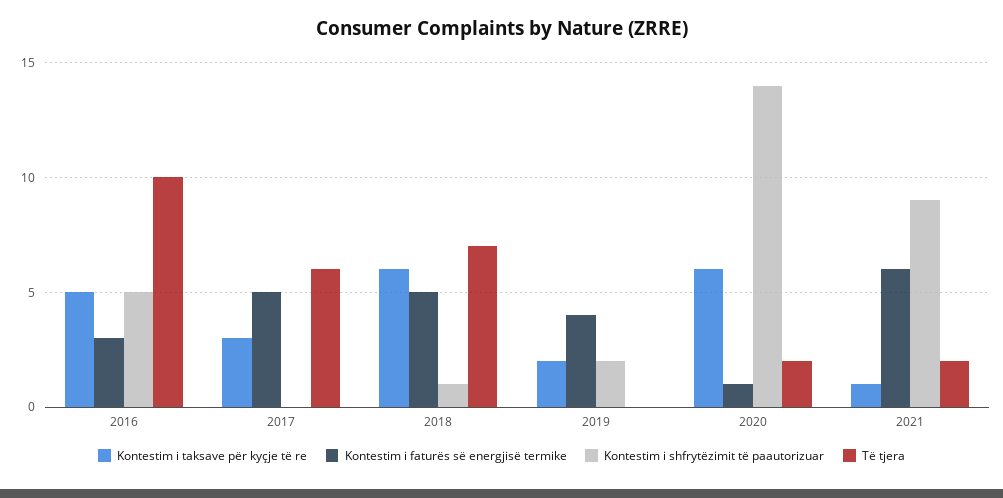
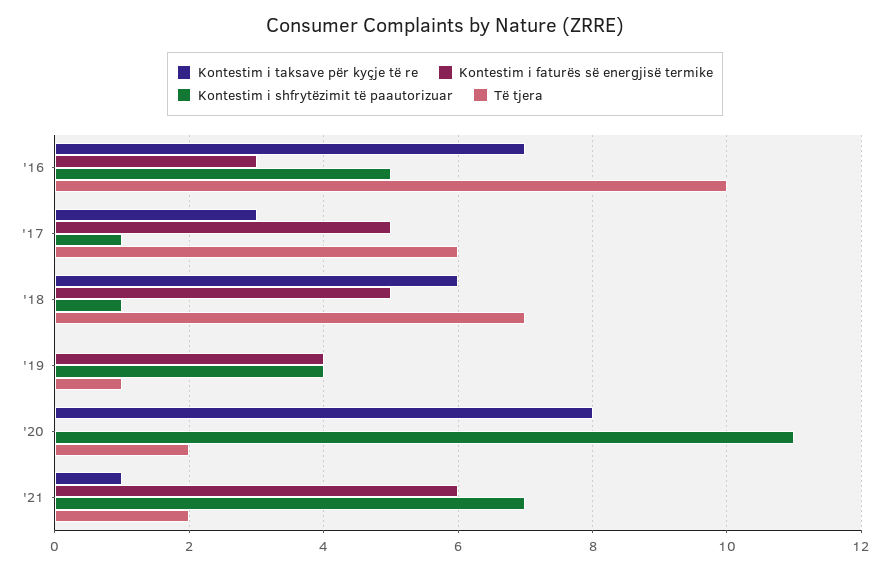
  {
    "Kontestim i taksave për kyçje të re": {
-     "2016": 5,
+     "2016": 7,
      "2017": 3,
      "2018": 6,
-     "2019": 2,
+     "2019": 0,
-     "2020": 6,
+     "2020": 8,
      "2021": 1
    },
    "Kontestim i faturës së energjisë termike": {
      "2016": 3,
      "2017": 5,
      "2018": 5,
      "2019": 4,
-     "2020": 1,
+     "2020": 0,
      "2021": 6
    },
    "Kontestim i shfrytëzimit të paautorizuar": {
      "2016": 5,
-     "2017": 0,
+     "2017": 1,
      "2018": 1,
-     "2019": 2,
+     "2019": 4,
-     "2020": 14,
+     "2020": 11,
-     "2021": 9
+     "2021": 7
    },
    "Të tjera": {
      "2016": 10,
      "2017": 6,
      "2018": 7,
-     "2019": 0,
+     "2019": 1,
      "2020": 2,
      "2021": 2
    }
  }

